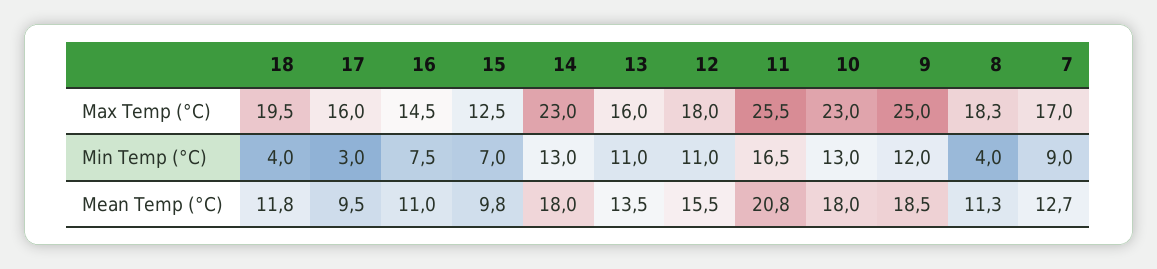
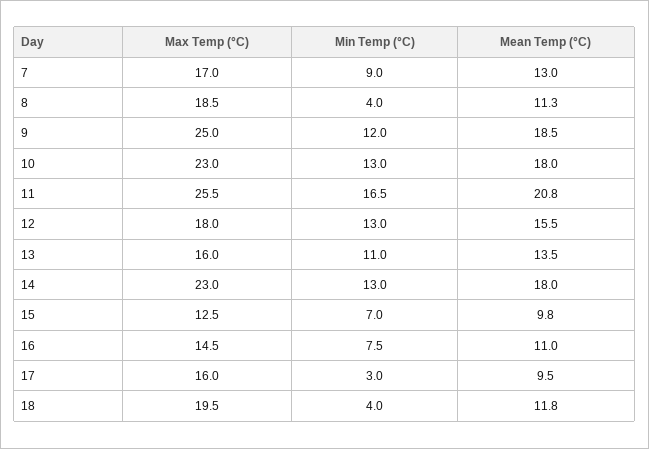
  {
    "18": {
      "Max Temp (°C)": 19.5,
      "Min Temp (°C)": 4,
      "Mean Temp (°C)": 11.8
    },
    "17": {
      "Max Temp (°C)": 16,
      "Min Temp (°C)": 3,
      "Mean Temp (°C)": 9.5
    },
    "16": {
      "Max Temp (°C)": 14.5,
      "Min Temp (°C)": 7.5,
      "Mean Temp (°C)": 11
    },
    "15": {
      "Max Temp (°C)": 12.5,
      "Min Temp (°C)": 7,
      "Mean Temp (°C)": 9.8
    },
    "14": {
      "Max Temp (°C)": 23,
      "Min Temp (°C)": 13,
      "Mean Temp (°C)": 18
    },
    "13": {
      "Max Temp (°C)": 16,
      "Min Temp (°C)": 11,
      "Mean Temp (°C)": 13.5
    },
    "12": {
      "Max Temp (°C)": 18,
-     "Min Temp (°C)": 11,
+     "Min Temp (°C)": 13,
      "Mean Temp (°C)": 15.5
    },
    "11": {
      "Max Temp (°C)": 25.5,
      "Min Temp (°C)": 16.5,
      "Mean Temp (°C)": 20.8
    },
    "10": {
      "Max Temp (°C)": 23,
      "Min Temp (°C)": 13,
      "Mean Temp (°C)": 18
    },
    "9": {
      "Max Temp (°C)": 25,
      "Min Temp (°C)": 12,
      "Mean Temp (°C)": 18.5
    },
    "8": {
-     "Max Temp (°C)": 18.3,
+     "Max Temp (°C)": 18.5,
      "Min Temp (°C)": 4,
      "Mean Temp (°C)": 11.3
    },
    "7": {
      "Max Temp (°C)": 17,
      "Min Temp (°C)": 9,
-     "Mean Temp (°C)": 12.7
+     "Mean Temp (°C)": 13
    }
  }

